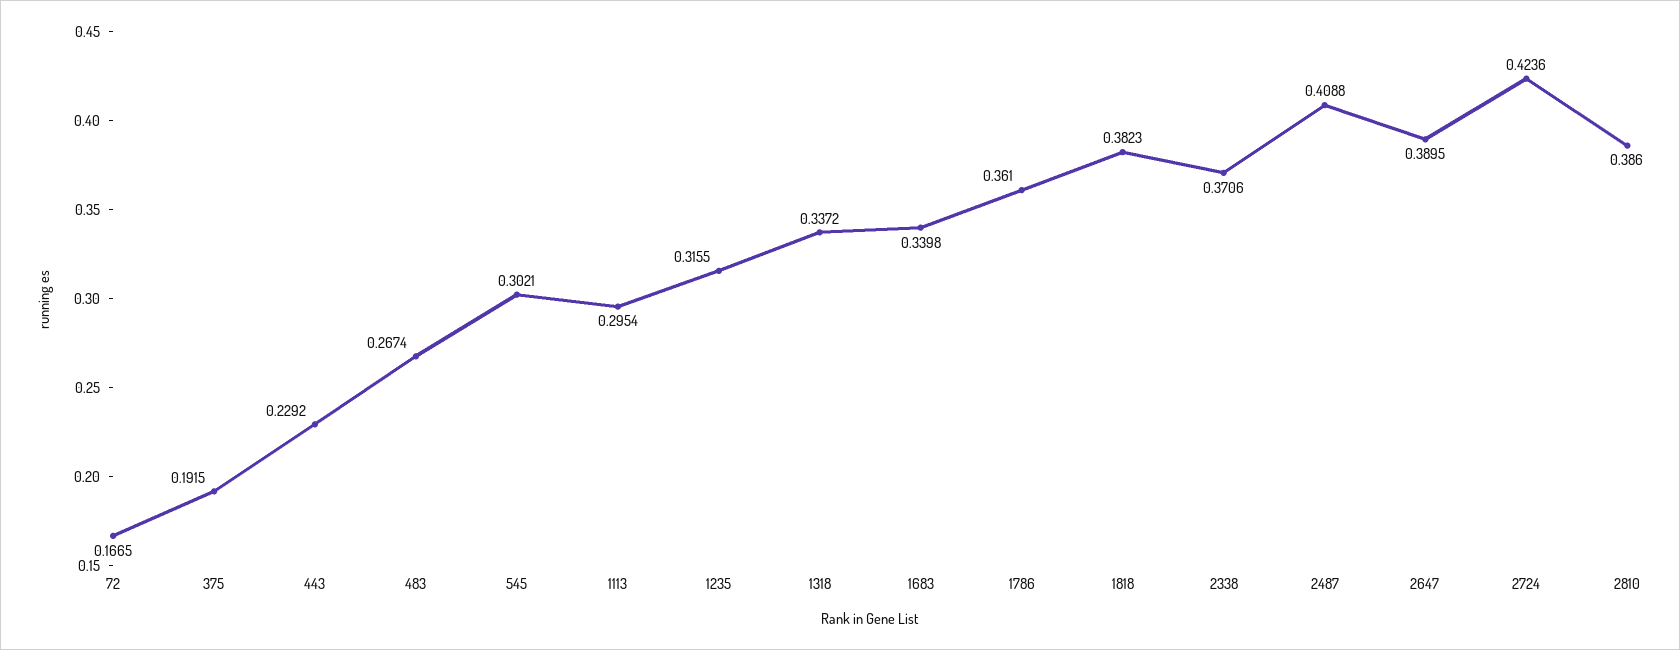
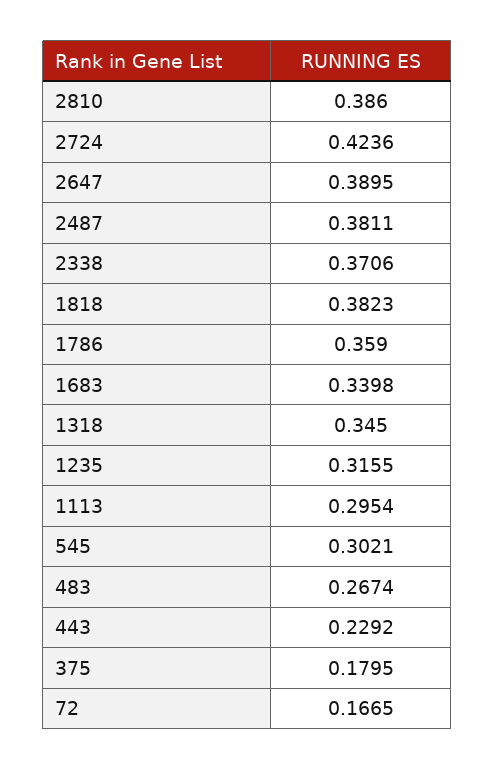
  {
    "72": 0.1665,
-   "375": 0.1915,
+   "375": 0.1795,
    "443": 0.2292,
    "483": 0.2674,
    "545": 0.3021,
    "1113": 0.2954,
    "1235": 0.3155,
-   "1318": 0.3372,
+   "1318": 0.345,
    "1683": 0.3398,
-   "1786": 0.361,
+   "1786": 0.359,
    "1818": 0.3823,
    "2338": 0.3706,
-   "2487": 0.4088,
+   "2487": 0.3811,
    "2647": 0.3895,
    "2724": 0.4236,
    "2810": 0.386
  }

